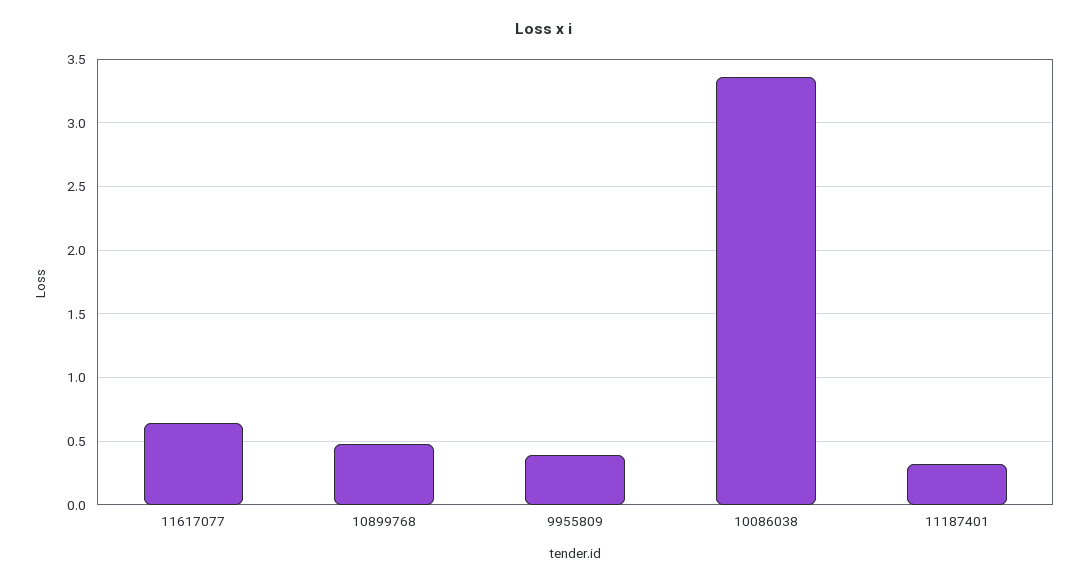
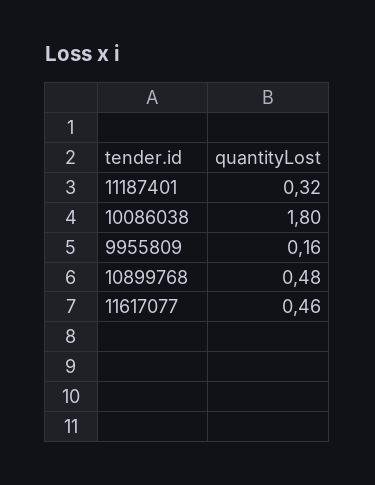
  {
-   "11617077": 0.65,
+   "11617077": 0.46,
    "10899768": 0.48,
-   "9955809": 0.4,
+   "9955809": 0.16,
-   "10086038": 3.35,
+   "10086038": 1.8,
    "11187401": 0.32
  }

